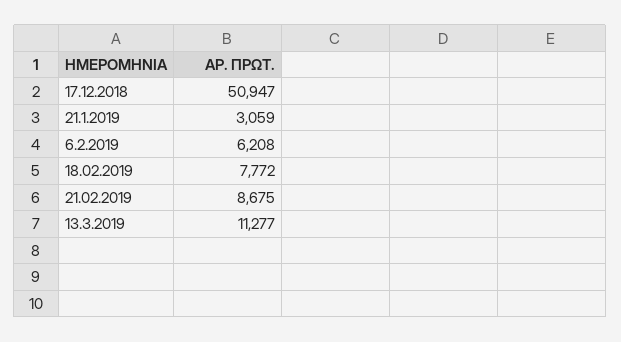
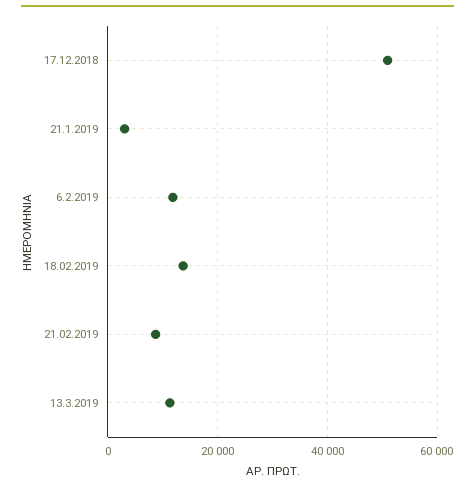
  {
    "17.12.2018": 50947,
    "21.1.2019": 3059,
-   "6.2.2019": 6208,
+   "6.2.2019": 12000,
-   "18.02.2019": 7772,
+   "18.02.2019": 14000,
    "21.02.2019": 8675,
    "13.3.2019": 11277
  }

